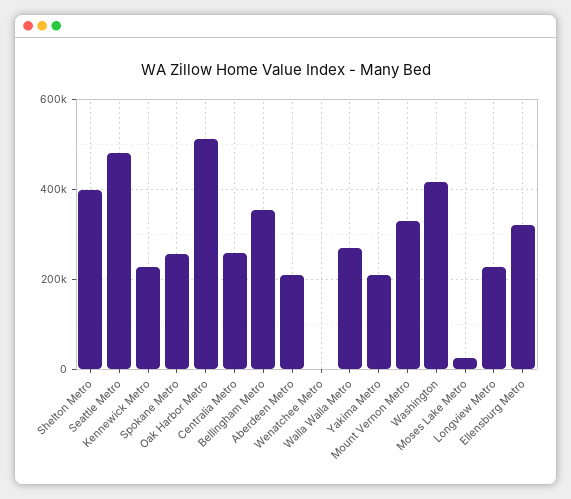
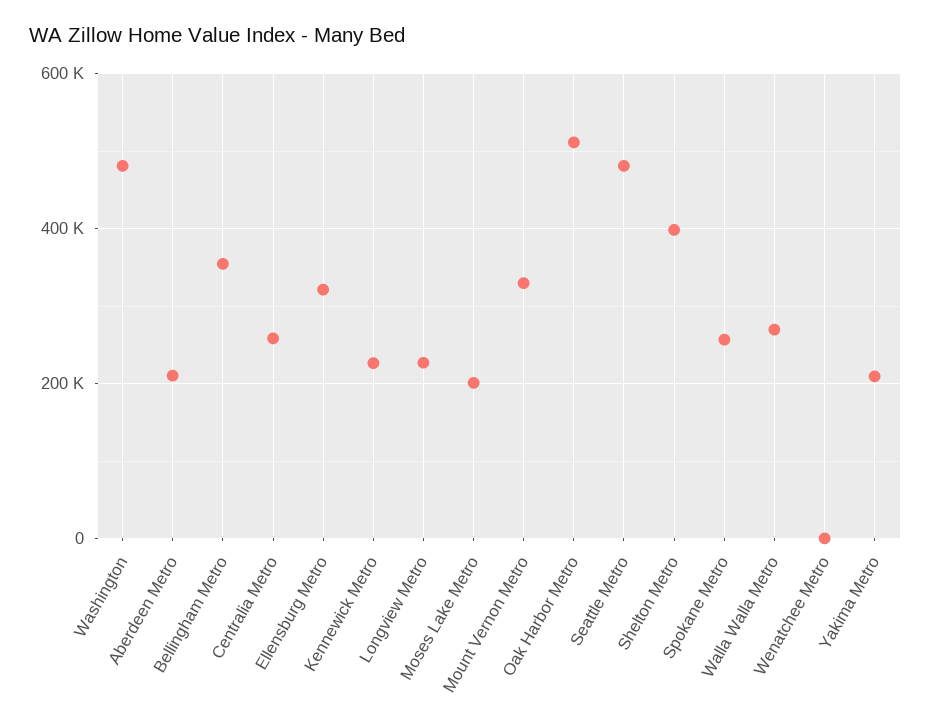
  {
    "Shelton Metro": 400000,
    "Seattle Metro": 480000,
    "Kennewick Metro": 220000,
    "Spokane Metro": 260000,
    "Oak Harbor Metro": 520000,
    "Centralia Metro": 260000,
    "Bellingham Metro": 360000,
    "Aberdeen Metro": 220000,
    "Wenatchee Metro": 0,
    "Walla Walla Metro": 260000,
    "Yakima Metro": 200000,
    "Mount Vernon Metro": 320000,
-   "Washington": 420000,
+   "Washington": 480000,
-   "Moses Lake Metro": 20000,
+   "Moses Lake Metro": 200000,
    "Longview Metro": 220000,
    "Ellensburg Metro": 320000
  }

